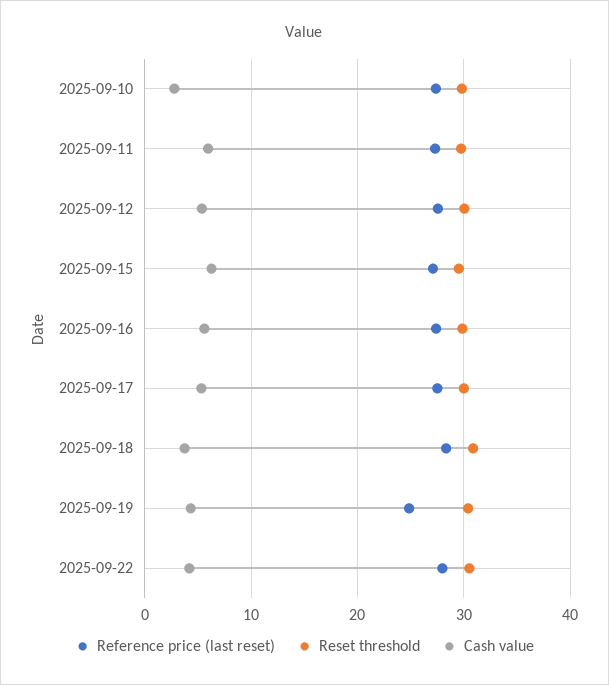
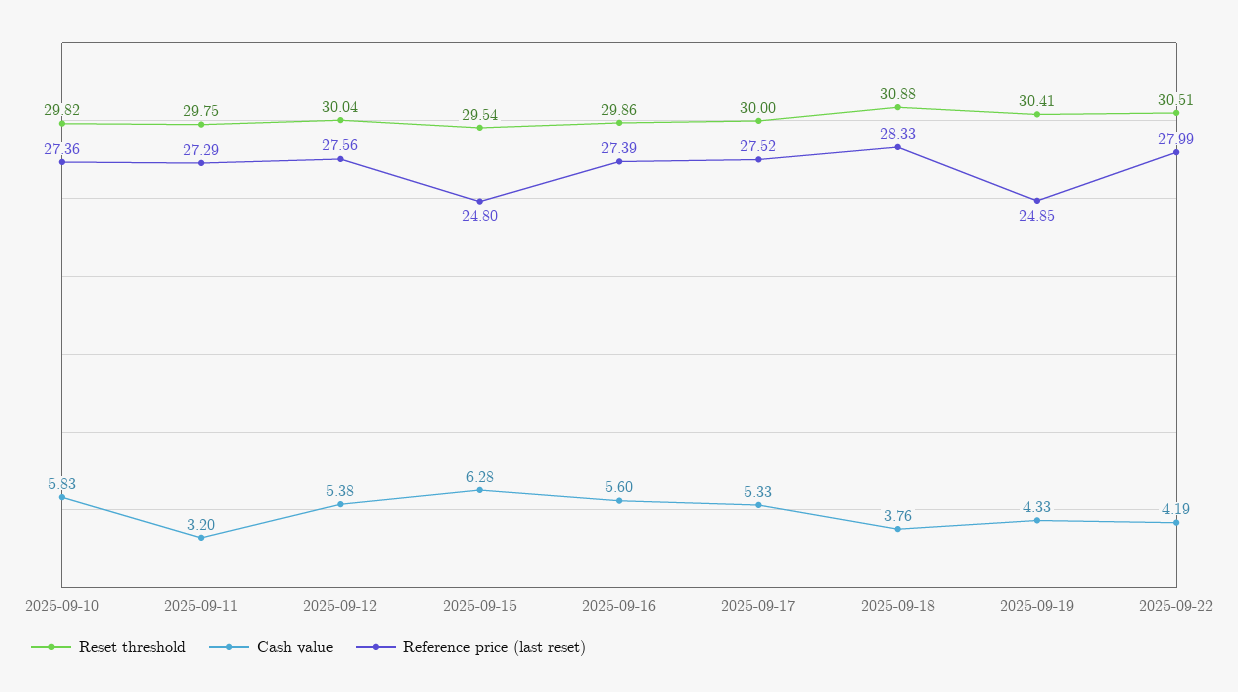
  {
    "Reference price (last reset)": {
      "2025-09-10": 27.36,
      "2025-09-11": 27.29,
      "2025-09-12": 27.56,
-     "2025-09-15": 27,
+     "2025-09-15": 24.8,
      "2025-09-16": 27.39,
      "2025-09-17": 27.52,
      "2025-09-18": 28.33,
      "2025-09-19": 24.85,
      "2025-09-22": 27.99
    },
    "Reset threshold": {
      "2025-09-10": 29.82,
      "2025-09-11": 29.75,
      "2025-09-12": 30.04,
      "2025-09-15": 29.54,
      "2025-09-16": 29.86,
      "2025-09-17": 30,
      "2025-09-18": 30.88,
      "2025-09-19": 30.41,
      "2025-09-22": 30.51
    },
    "Cash value": {
-     "2025-09-10": 3,
+     "2025-09-10": 5.83,
-     "2025-09-11": 6,
+     "2025-09-11": 3.2,
      "2025-09-12": 5.38,
      "2025-09-15": 6.28,
      "2025-09-16": 5.6,
      "2025-09-17": 5.33,
      "2025-09-18": 3.76,
      "2025-09-19": 4.33,
      "2025-09-22": 4.19
    }
  }

